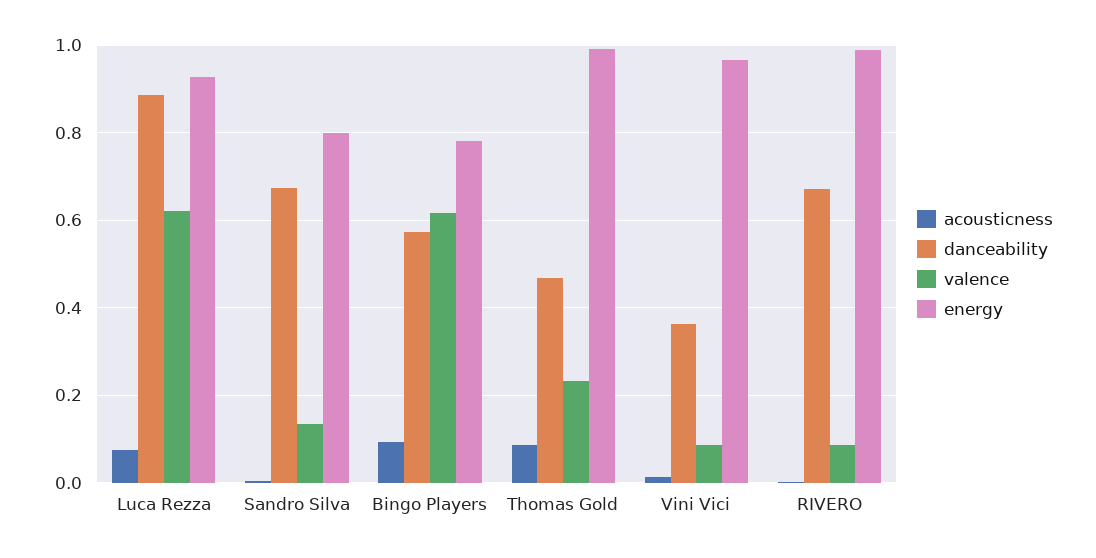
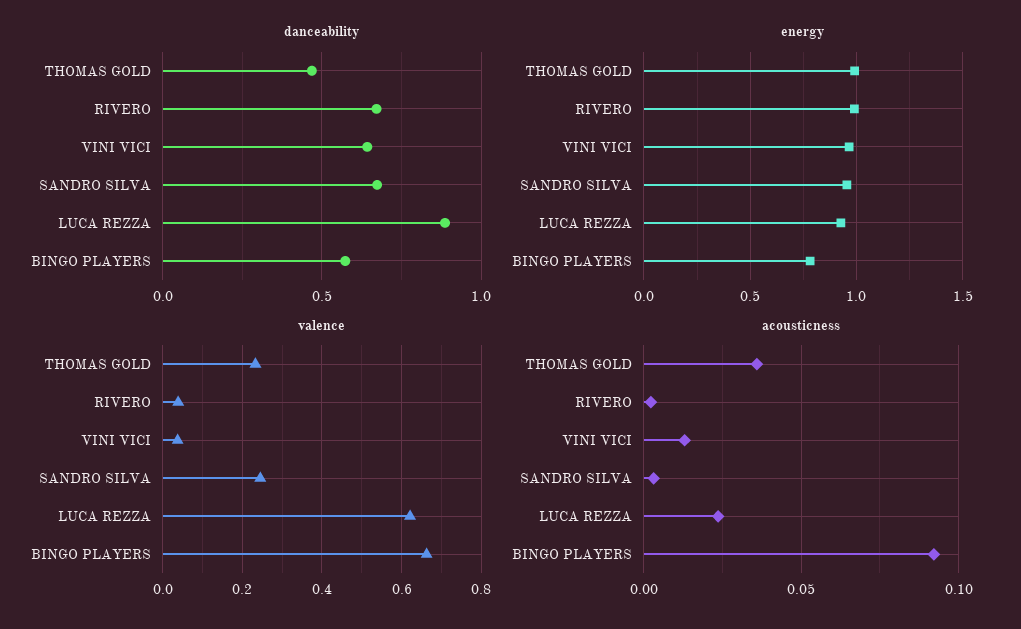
  {
    "acousticness": {
-     "Luca Rezza": 0.08,
+     "Luca Rezza": 0.025,
      "Sandro Silva": 0.005,
      "Bingo Players": 0.09,
-     "Thomas Gold": 0.08,
+     "Thomas Gold": 0.035,
      "Vini Vici": 0.015,
      "RIVERO": 0
    },
    "danceability": {
      "Luca Rezza": 0.88,
      "Sandro Silva": 0.68,
      "Bingo Players": 0.58,
      "Thomas Gold": 0.46,
-     "Vini Vici": 0.36,
+     "Vini Vici": 0.65,
      "RIVERO": 0.68
    },
    "valence": {
      "Luca Rezza": 0.62,
-     "Sandro Silva": 0.14,
+     "Sandro Silva": 0.24,
-     "Bingo Players": 0.62,
+     "Bingo Players": 0.66,
      "Thomas Gold": 0.24,
-     "Vini Vici": 0.08,
+     "Vini Vici": 0.04,
-     "RIVERO": 0.08
+     "RIVERO": 0.04
    },
    "energy": {
      "Luca Rezza": 0.92,
-     "Sandro Silva": 0.8,
+     "Sandro Silva": 0.95,
      "Bingo Players": 0.78,
      "Thomas Gold": 1,
      "Vini Vici": 0.96,
      "RIVERO": 1
    }
  }

